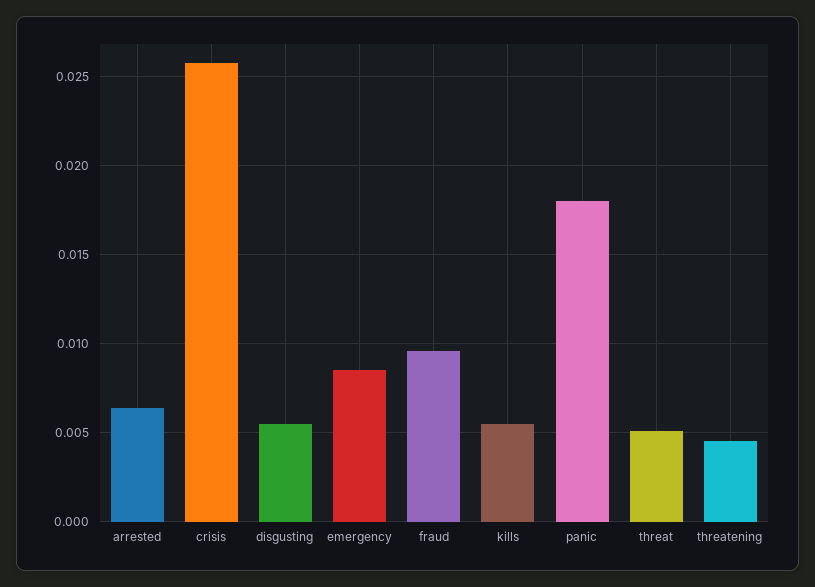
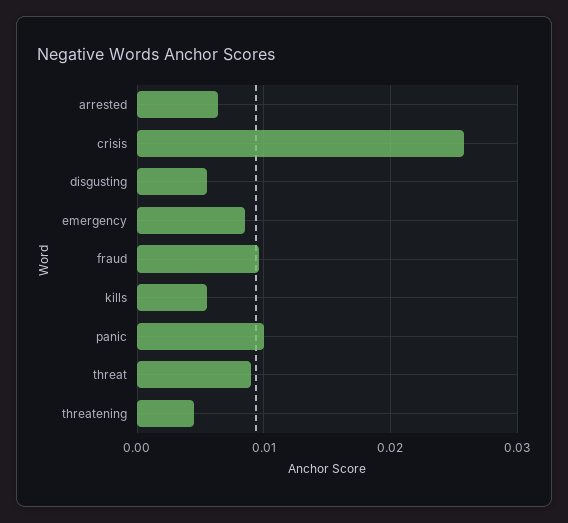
  {
    "arrested": 0.0065,
    "crisis": 0.026,
    "disgusting": 0.0055,
    "emergency": 0.0085,
    "fraud": 0.0095,
    "kills": 0.0055,
-   "panic": 0.018,
+   "panic": 0.01,
-   "threat": 0.005,
+   "threat": 0.009,
    "threatening": 0.0045
  }

